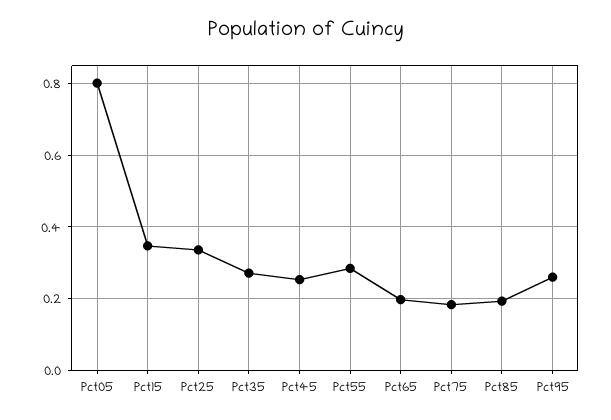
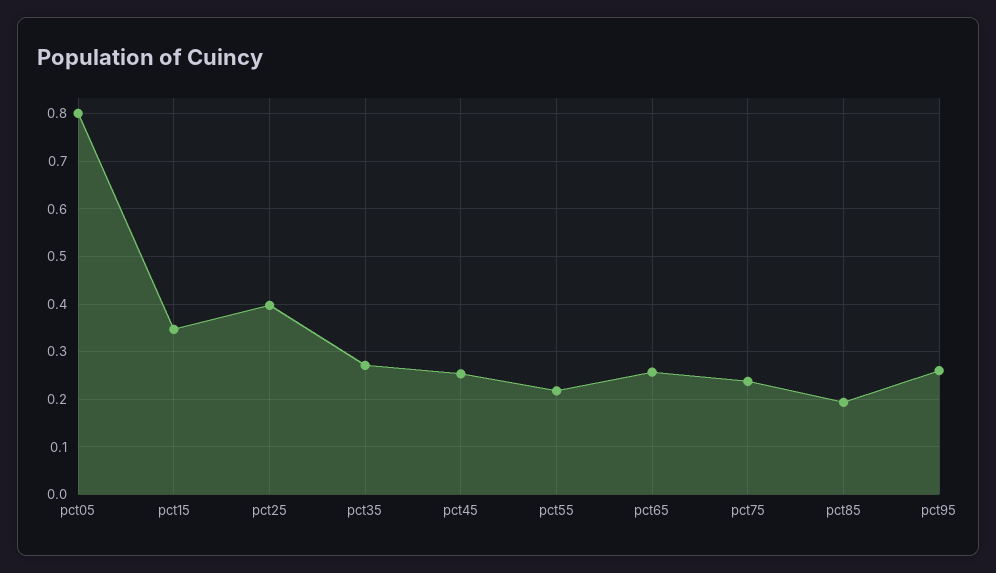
  {
    "Pct05": 0.8,
    "Pct15": 0.34,
-   "Pct25": 0.34,
+   "Pct25": 0.4,
    "Pct35": 0.28,
    "Pct45": 0.26,
-   "Pct55": 0.28,
+   "Pct55": 0.22,
-   "Pct65": 0.2,
+   "Pct65": 0.26,
-   "Pct75": 0.18,
+   "Pct75": 0.24,
    "Pct85": 0.2,
    "Pct95": 0.26
  }

